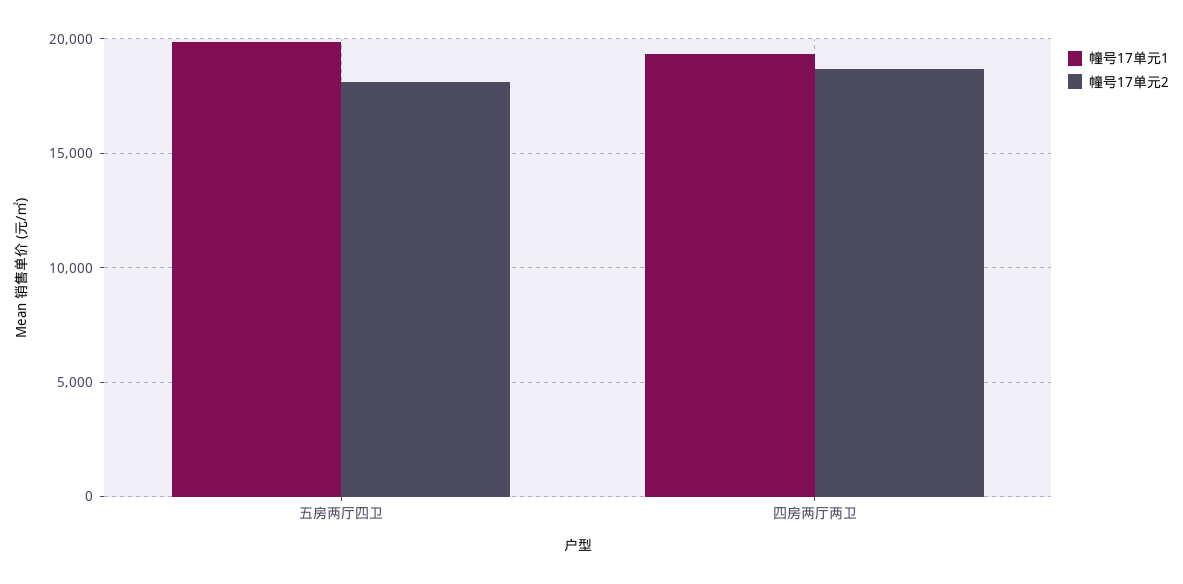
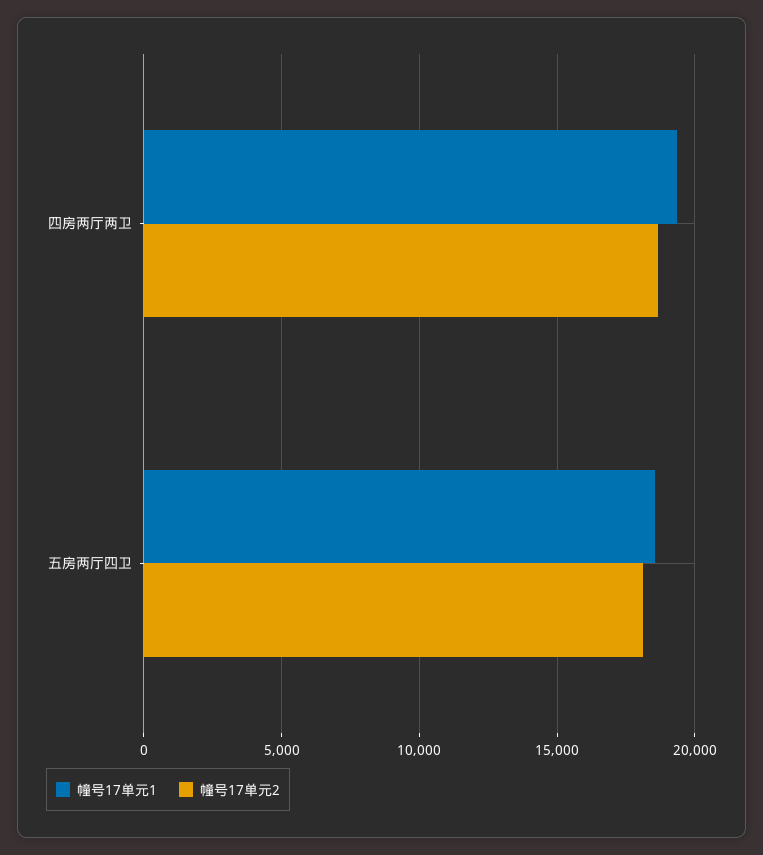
  {
    "幢号17单元1": {
-     "五房两厅四卫": 20000,
+     "五房两厅四卫": 18500,
      "四房两厅两卫": 19500
    },
    "幢号17单元2": {
      "五房两厅四卫": 18000,
      "四房两厅两卫": 18500
    }
  }

